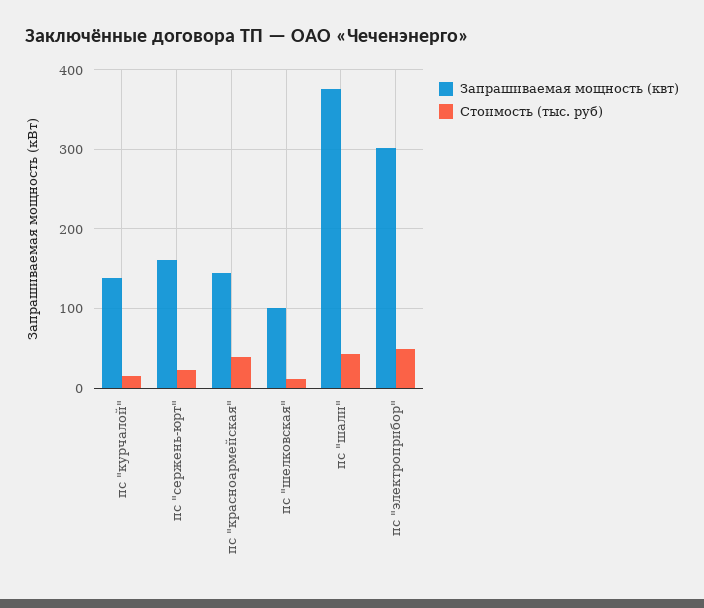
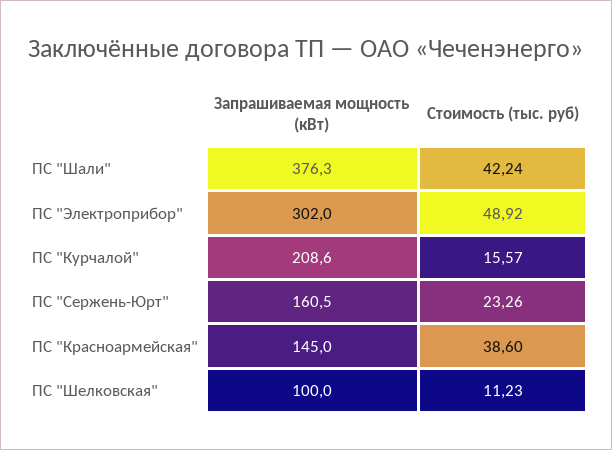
  {
    "Запрашиваемая мощность (квт)": {
-     "пс \"курчалой\"": 140,
+     "пс \"курчалой\"": 208.6,
      "пс \"сержень-юрт\"": 160.5,
      "пс \"красноармейская\"": 145,
      "пс \"шелковская\"": 100,
      "пс \"шали\"": 376.3,
      "пс \"электроприбор\"": 302
    },
    "Стоимость (тыс. руб)": {
      "пс \"курчалой\"": 15.57,
      "пс \"сержень-юрт\"": 23.26,
      "пс \"красноармейская\"": 38.6,
      "пс \"шелковская\"": 11.23,
      "пс \"шали\"": 42.24,
      "пс \"электроприбор\"": 48.92
    }
  }

